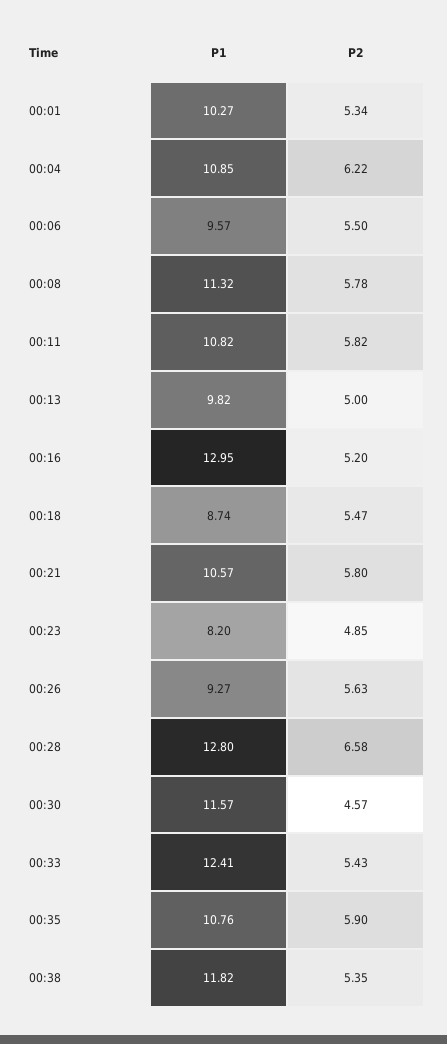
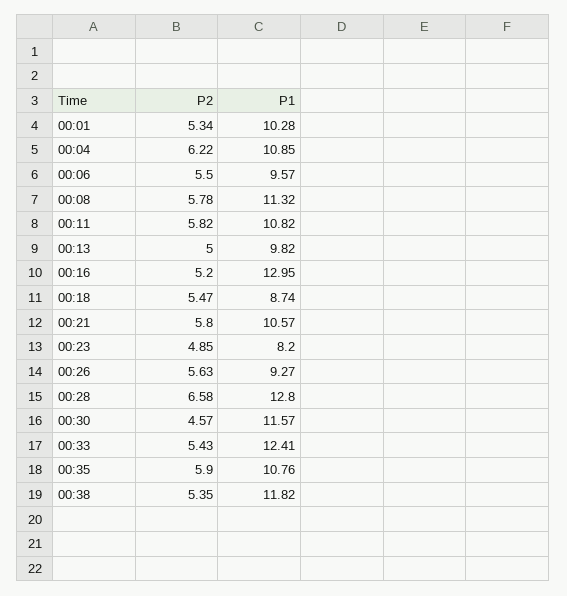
  {
    "P1": {
-     "00:01": 10.27,
+     "00:01": 10.28,
      "00:04": 10.85,
      "00:06": 9.57,
      "00:08": 11.32,
      "00:11": 10.82,
      "00:13": 9.82,
      "00:16": 12.95,
      "00:18": 8.74,
      "00:21": 10.57,
      "00:23": 8.2,
      "00:26": 9.27,
      "00:28": 12.8,
      "00:30": 11.57,
      "00:33": 12.41,
      "00:35": 10.76,
      "00:38": 11.82
    },
    "P2": {
      "00:01": 5.34,
      "00:04": 6.22,
      "00:06": 5.5,
      "00:08": 5.78,
      "00:11": 5.82,
      "00:13": 5,
      "00:16": 5.2,
      "00:18": 5.47,
      "00:21": 5.8,
      "00:23": 4.85,
      "00:26": 5.63,
      "00:28": 6.58,
      "00:30": 4.57,
      "00:33": 5.43,
      "00:35": 5.9,
      "00:38": 5.35
    }
  }

